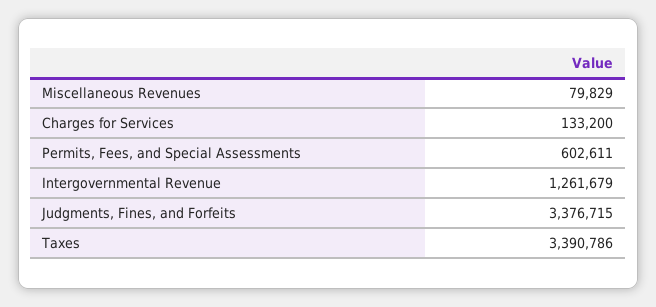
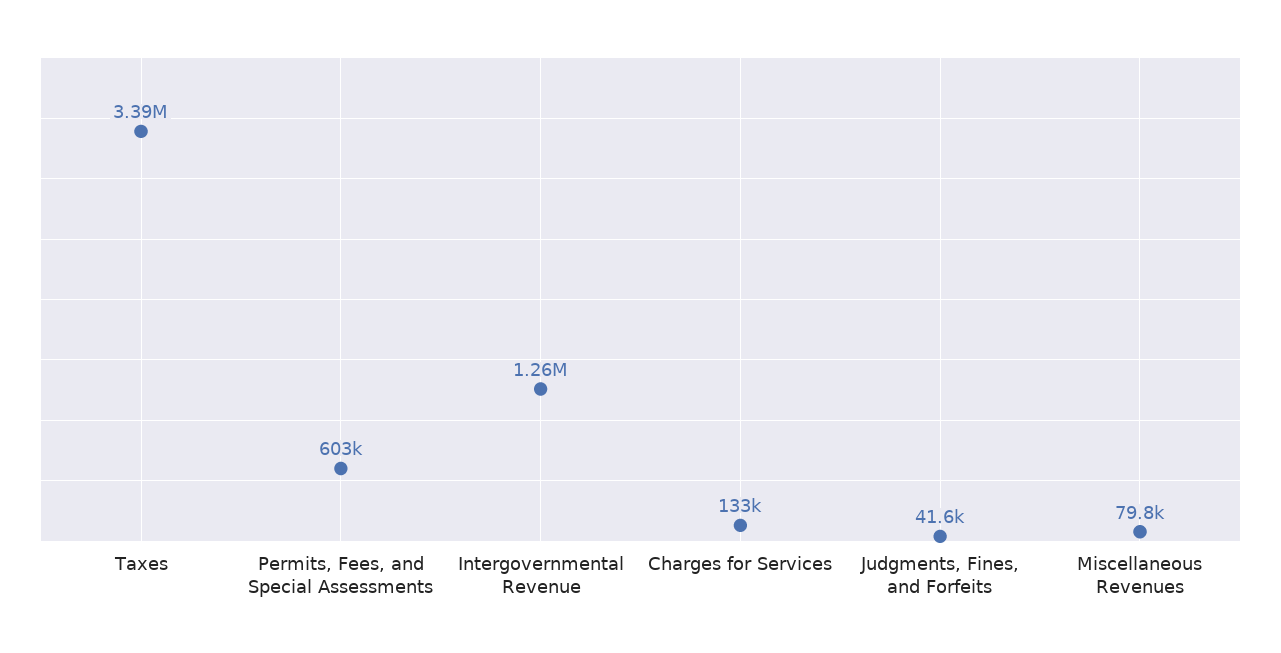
  {
    "Miscellaneous Revenues": 79829,
    "Charges for Services": 133200,
    "Permits, Fees, and Special Assessments": 602611,
    "Intergovernmental Revenue": 1261679,
-   "Judgments, Fines, and Forfeits": 3376715,
+   "Judgments, Fines, and Forfeits": 41600,
    "Taxes": 3390786
  }

